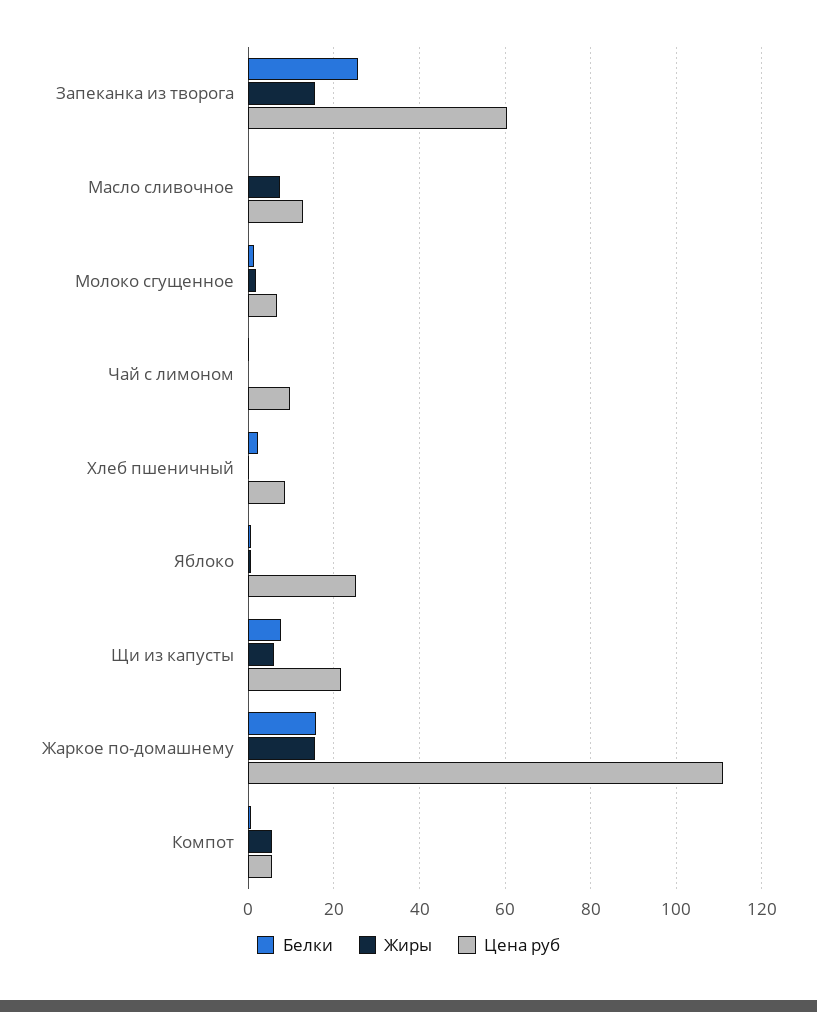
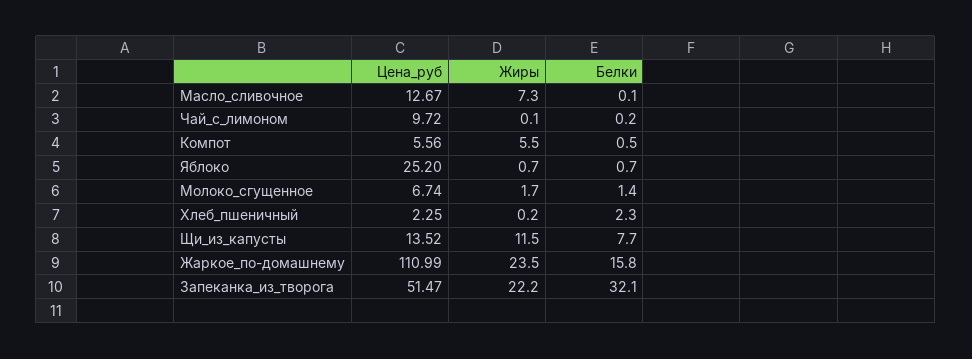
  {
    "Белки": {
-     "Запеканка из творога": 26,
+     "Запеканка из творога": 32.1,
      "Масло сливочное": 0.1,
      "Молоко сгущенное": 1.4,
      "Чай с лимоном": 0.2,
      "Хлеб пшеничный": 2.3,
      "Яблоко": 0.7,
      "Щи из капусты": 7.7,
      "Жаркое по-домашнему": 15.8,
      "Компот": 0.5
    },
    "Жиры": {
-     "Запеканка из творога": 16,
+     "Запеканка из творога": 22.2,
      "Масло сливочное": 7.3,
      "Молоко сгущенное": 1.7,
      "Чай с лимоном": 0.1,
      "Хлеб пшеничный": 0.2,
      "Яблоко": 0.7,
-     "Щи из капусты": 6,
+     "Щи из капусты": 11.5,
-     "Жаркое по-домашнему": 16,
+     "Жаркое по-домашнему": 23.5,
      "Компот": 5.5
    },
    "Цена руб": {
-     "Запеканка из творога": 60,
+     "Запеканка из творога": 51.47,
      "Масло сливочное": 12.67,
      "Молоко сгущенное": 6.74,
      "Чай с лимоном": 9.72,
-     "Хлеб пшеничный": 8,
+     "Хлеб пшеничный": 2.25,
      "Яблоко": 25.2,
-     "Щи из капусты": 22,
+     "Щи из капусты": 13.52,
      "Жаркое по-домашнему": 110.99,
      "Компот": 5.56
    }
  }

